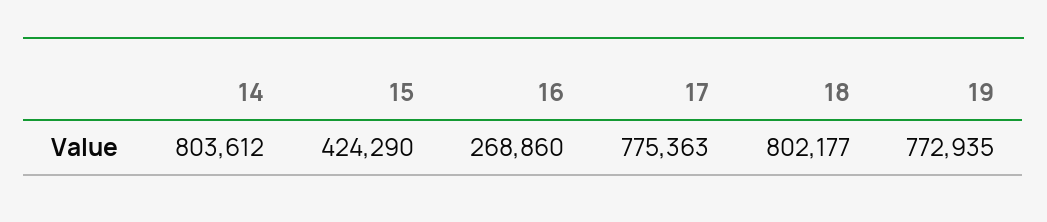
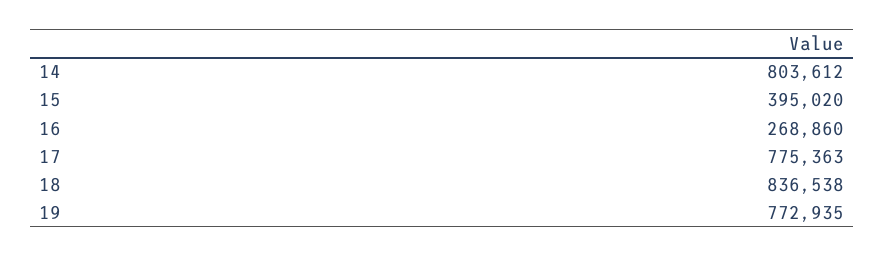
  {
    "14": 803612,
-   "15": 424290,
+   "15": 395020,
    "16": 268860,
    "17": 775363,
-   "18": 802177,
+   "18": 836538,
    "19": 772935
  }

